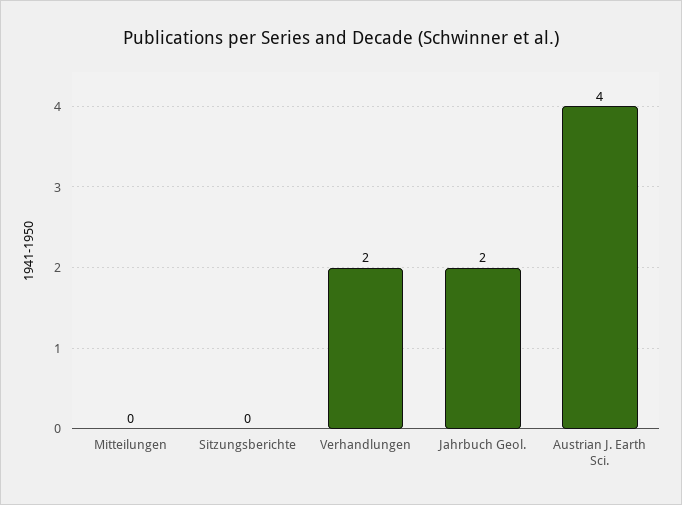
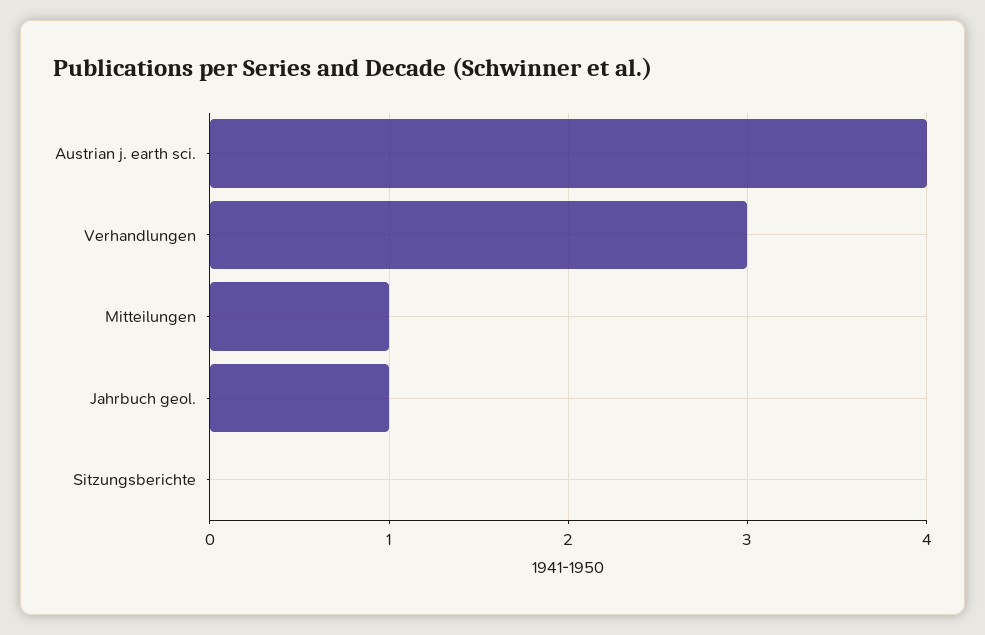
  {
-   "Mitteilungen": 0,
+   "Mitteilungen": 1,
    "Sitzungsberichte": 0,
-   "Verhandlungen": 2,
+   "Verhandlungen": 3,
-   "Jahrbuch Geol.": 2,
+   "Jahrbuch Geol.": 1,
    "Austrian J. Earth Sci.": 4
  }

